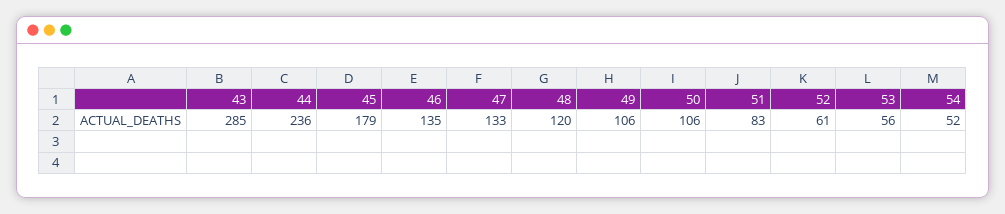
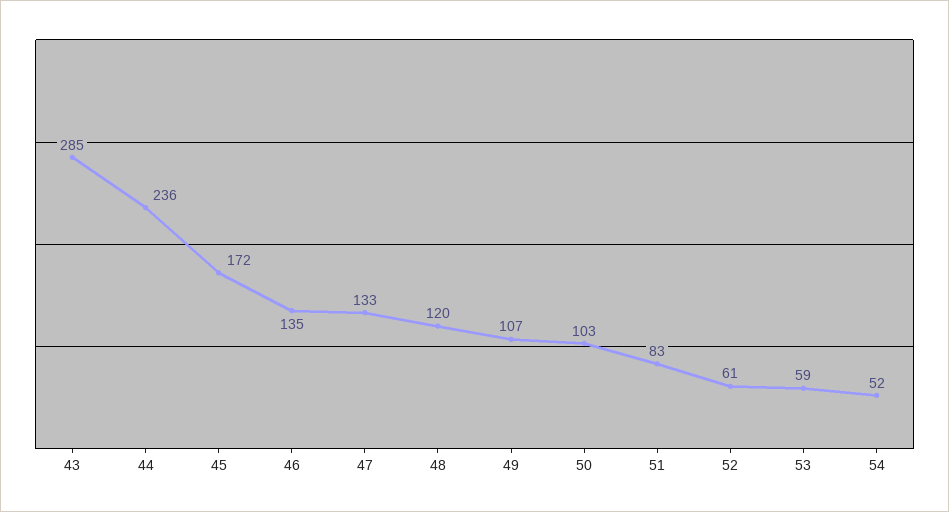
  {
    "43": 285,
    "44": 236,
-   "45": 179,
+   "45": 172,
    "46": 135,
    "47": 133,
    "48": 120,
-   "49": 106,
+   "49": 107,
-   "50": 106,
+   "50": 103,
    "51": 83,
    "52": 61,
-   "53": 56,
+   "53": 59,
    "54": 52
  }

